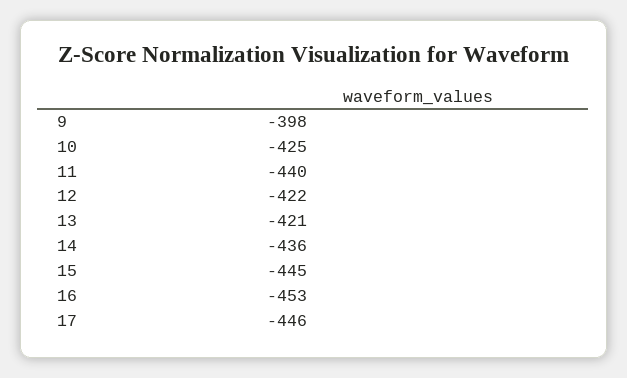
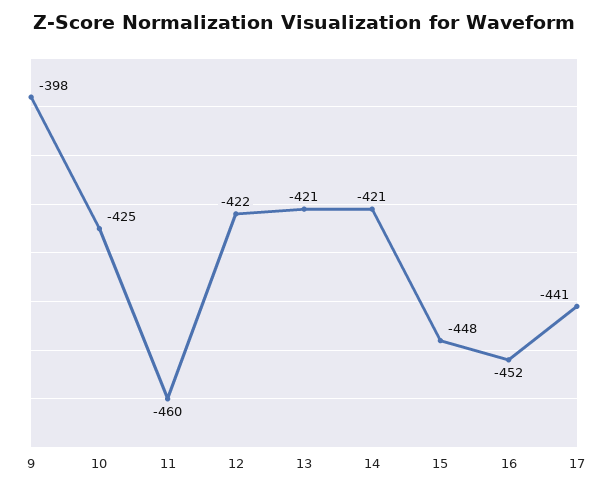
  {
    "9": -398,
    "10": -425,
-   "11": -440,
+   "11": -460,
    "12": -422,
    "13": -421,
-   "14": -436,
+   "14": -421,
-   "15": -445,
+   "15": -448,
-   "16": -453,
+   "16": -452,
-   "17": -446
+   "17": -441
  }

